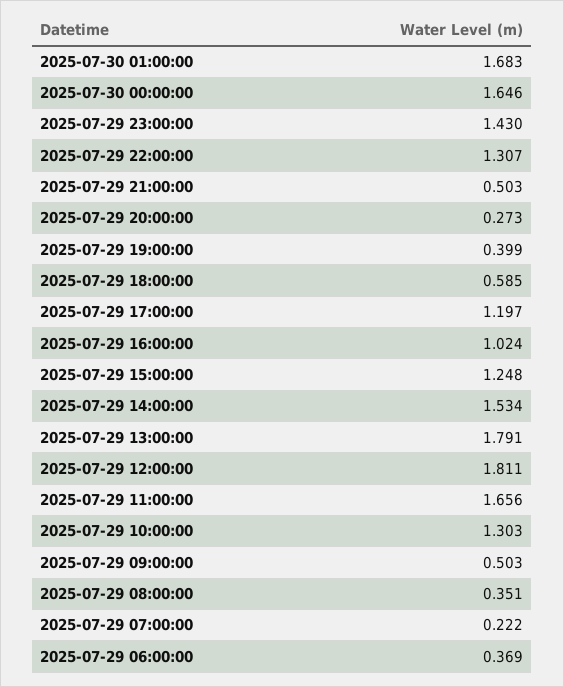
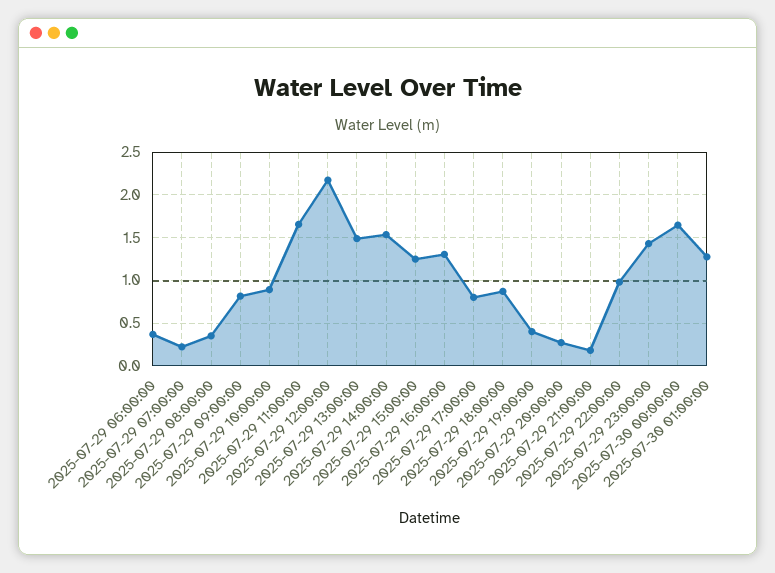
  {
-   "2025-07-30 01:00:00": 1.683,
+   "2025-07-30 01:00:00": 1.3,
    "2025-07-30 00:00:00": 1.646,
    "2025-07-29 23:00:00": 1.43,
-   "2025-07-29 22:00:00": 1.307,
+   "2025-07-29 22:00:00": 1,
-   "2025-07-29 21:00:00": 0.503,
+   "2025-07-29 21:00:00": 0.2,
    "2025-07-29 20:00:00": 0.273,
    "2025-07-29 19:00:00": 0.399,
-   "2025-07-29 18:00:00": 0.585,
+   "2025-07-29 18:00:00": 0.9,
-   "2025-07-29 17:00:00": 1.197,
+   "2025-07-29 17:00:00": 0.8,
-   "2025-07-29 16:00:00": 1.024,
+   "2025-07-29 16:00:00": 1.3,
    "2025-07-29 15:00:00": 1.248,
    "2025-07-29 14:00:00": 1.534,
-   "2025-07-29 13:00:00": 1.791,
+   "2025-07-29 13:00:00": 1.5,
-   "2025-07-29 12:00:00": 1.811,
+   "2025-07-29 12:00:00": 2.2,
    "2025-07-29 11:00:00": 1.656,
-   "2025-07-29 10:00:00": 1.303,
+   "2025-07-29 10:00:00": 0.9,
-   "2025-07-29 09:00:00": 0.503,
+   "2025-07-29 09:00:00": 0.8,
    "2025-07-29 08:00:00": 0.351,
    "2025-07-29 07:00:00": 0.222,
    "2025-07-29 06:00:00": 0.369
  }

